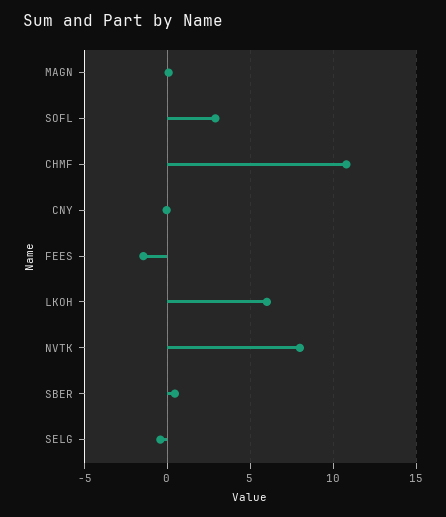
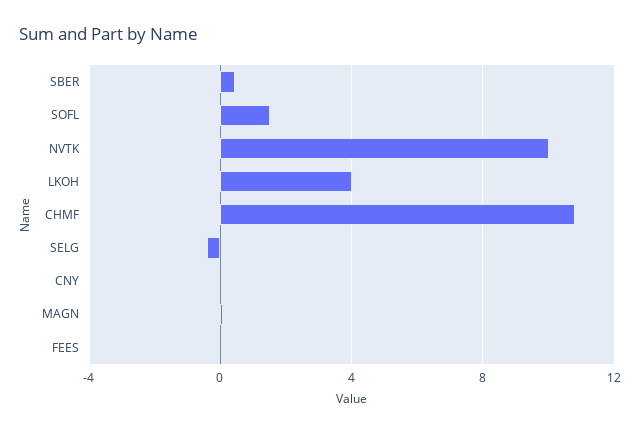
  {
    "MAGN": 0,
-   "SOFL": 3,
+   "SOFL": 1.5,
    "CHMF": 11,
    "CNY": 0,
-   "FEES": -1.5,
+   "FEES": 0,
-   "LKOH": 6,
+   "LKOH": 4,
-   "NVTK": 8,
+   "NVTK": 10,
    "SBER": 0.5,
    "SELG": -0.5
  }

